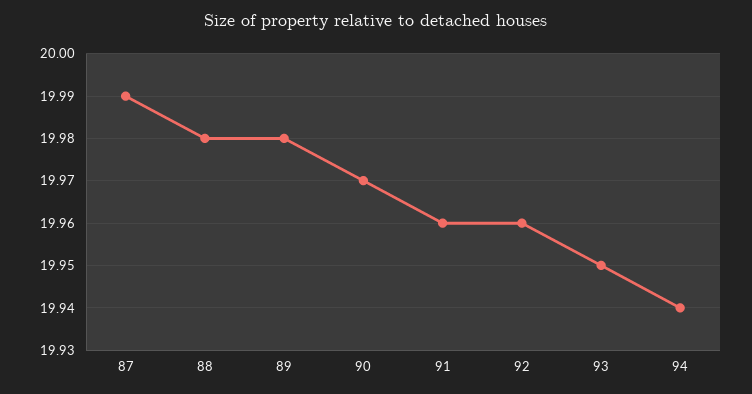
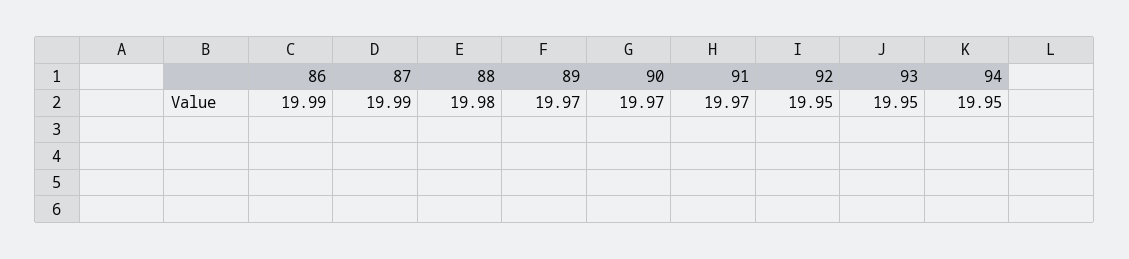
  {
    "87": 19.99,
    "88": 19.98,
-   "89": 19.98,
+   "89": 19.97,
    "90": 19.97,
-   "91": 19.96,
+   "91": 19.97,
-   "92": 19.96,
+   "92": 19.95,
    "93": 19.95,
-   "94": 19.94
+   "94": 19.95,
+   "86": 19.99
  }

